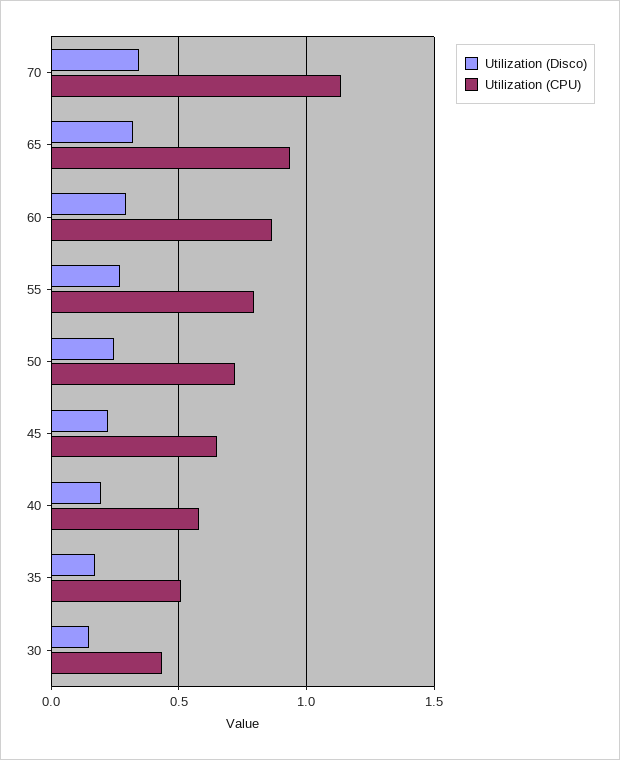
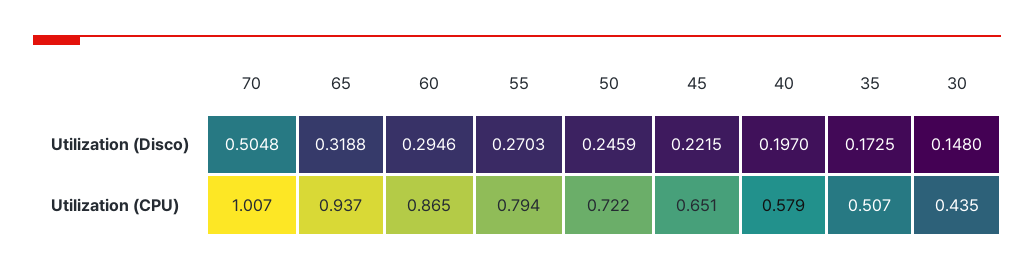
  {
    "Utilization (Disco)": {
-     "70": 0.35,
+     "70": 0.5048,
      "65": 0.3188,
      "60": 0.2946,
      "55": 0.2703,
      "50": 0.2459,
      "45": 0.2215,
      "40": 0.197,
      "35": 0.1725,
      "30": 0.148
    },
    "Utilization (CPU)": {
-     "70": 1.15,
+     "70": 1.007,
      "65": 0.937,
      "60": 0.865,
      "55": 0.794,
      "50": 0.722,
      "45": 0.651,
      "40": 0.579,
      "35": 0.507,
      "30": 0.435
    }
  }

